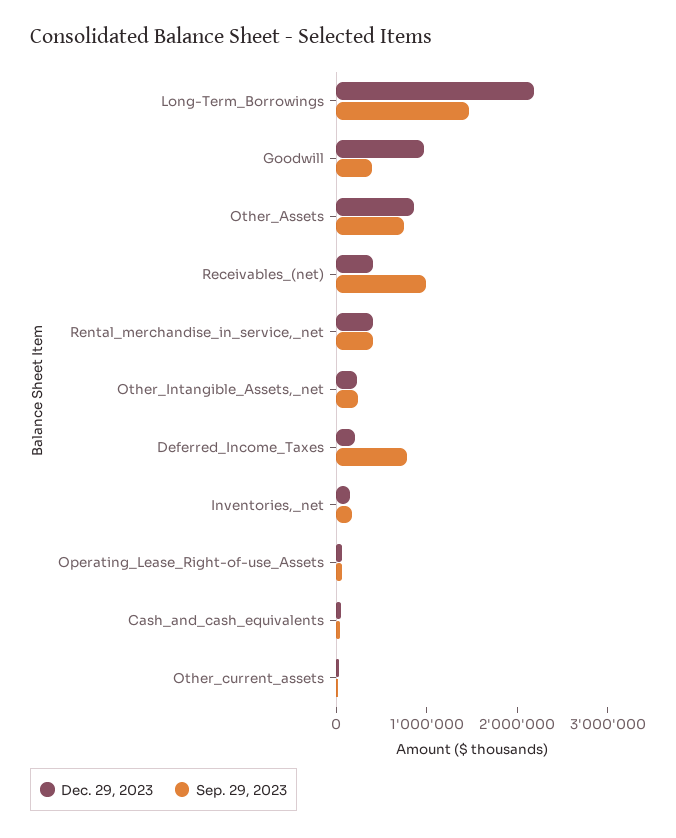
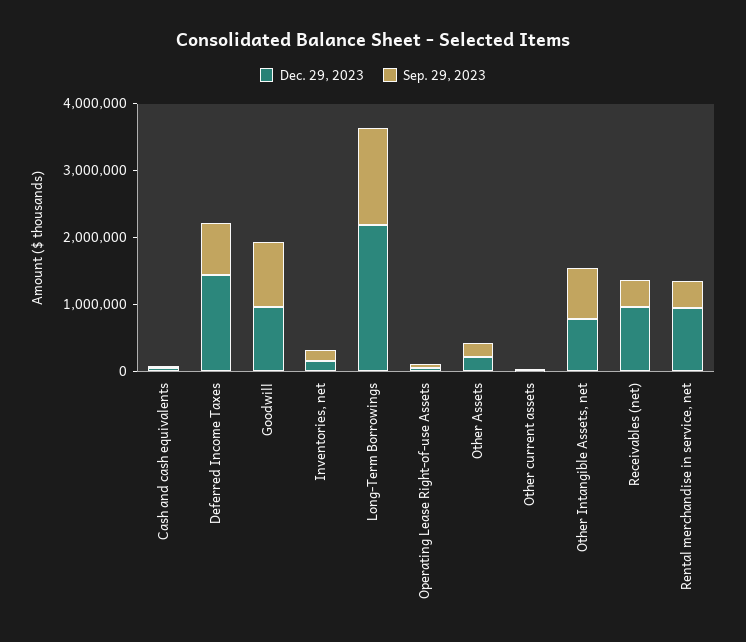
  {
    "Dec. 29, 2023": {
      "Long-Term_Borrowings": 2200000,
      "Goodwill": 1000000,
-     "Other_Assets": 800000,
+     "Other_Assets": 200000,
-     "Receivables_(net)": 400000,
+     "Receivables_(net)": 1000000,
-     "Rental_merchandise_in_service,_net": 400000,
+     "Rental_merchandise_in_service,_net": 1000000,
-     "Other_Intangible_Assets,_net": 200000,
+     "Other_Intangible_Assets,_net": 800000,
-     "Deferred_Income_Taxes": 200000,
+     "Deferred_Income_Taxes": 1400000,
      "Inventories,_net": 200000,
      "Operating_Lease_Right-of-use_Assets": 0,
      "Cash_and_cash_equivalents": 0,
      "Other_current_assets": 0
    },
    "Sep. 29, 2023": {
      "Long-Term_Borrowings": 1400000,
-     "Goodwill": 400000,
+     "Goodwill": 1000000,
-     "Other_Assets": 800000,
+     "Other_Assets": 200000,
-     "Receivables_(net)": 1000000,
+     "Receivables_(net)": 400000,
      "Rental_merchandise_in_service,_net": 400000,
-     "Other_Intangible_Assets,_net": 200000,
+     "Other_Intangible_Assets,_net": 800000,
      "Deferred_Income_Taxes": 800000,
      "Inventories,_net": 200000,
      "Operating_Lease_Right-of-use_Assets": 0,
      "Cash_and_cash_equivalents": 0,
      "Other_current_assets": 0
    }
  }

